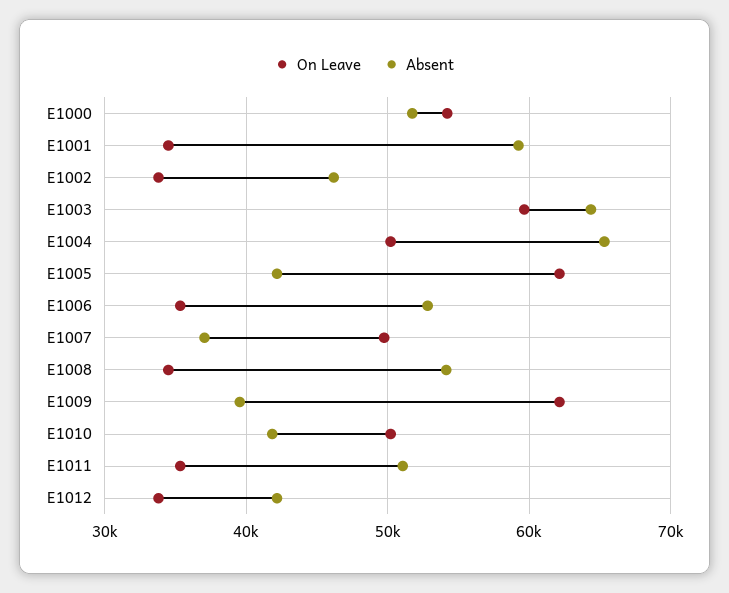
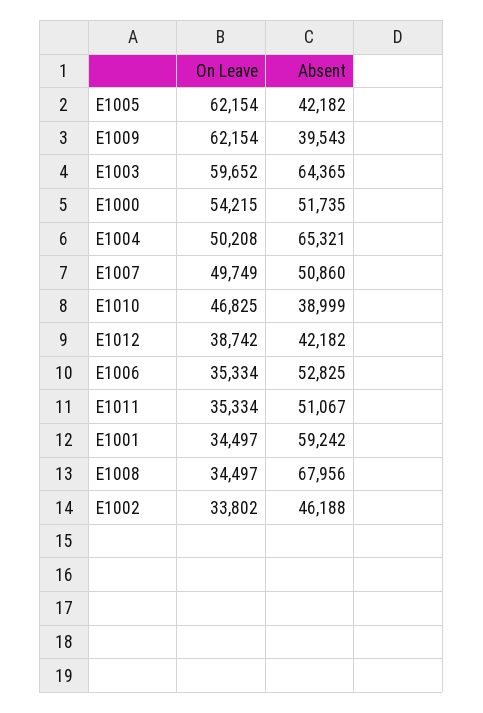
  {
    "On Leave": {
      "E1000": 54215,
      "E1001": 34497,
      "E1002": 33802,
      "E1003": 59652,
      "E1004": 50208,
      "E1005": 62154,
      "E1006": 35334,
      "E1007": 49749,
      "E1008": 34497,
      "E1009": 62154,
-     "E1010": 50000,
+     "E1010": 46825,
      "E1011": 35334,
-     "E1012": 34000
+     "E1012": 38742
    },
    "Absent": {
      "E1000": 51735,
      "E1001": 59242,
      "E1002": 46188,
      "E1003": 64365,
      "E1004": 65321,
      "E1005": 42182,
      "E1006": 52825,
-     "E1007": 37000,
+     "E1007": 50860,
-     "E1008": 54000,
+     "E1008": 67956,
      "E1009": 39543,
-     "E1010": 42000,
+     "E1010": 38999,
      "E1011": 51067,
      "E1012": 42182
    }
  }

